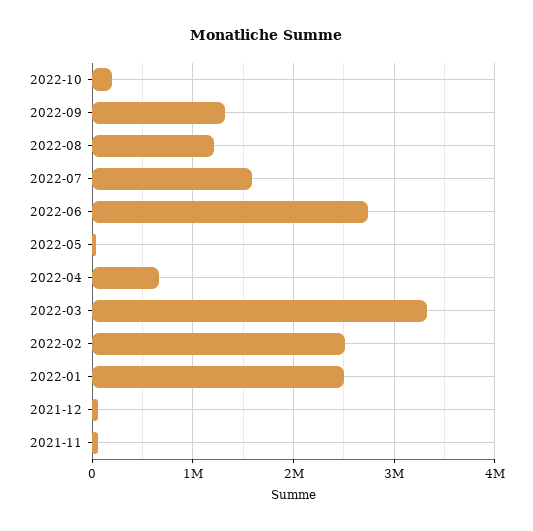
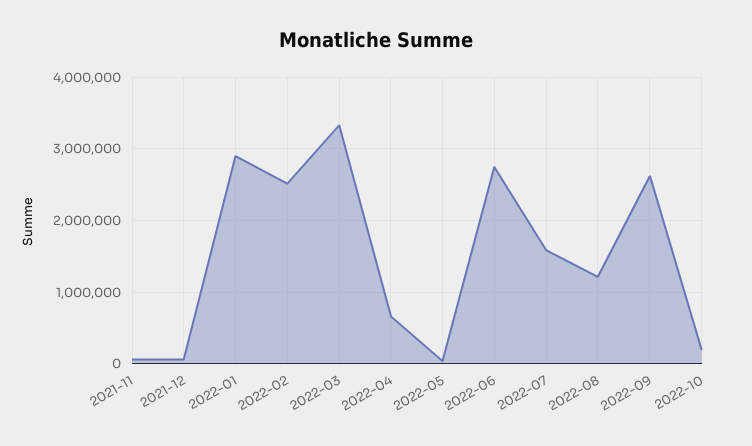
  {
    "2022-10": 200000,
-   "2022-09": 1300000,
+   "2022-09": 2600000,
    "2022-08": 1200000,
    "2022-07": 1600000,
    "2022-06": 2700000,
    "2022-05": 0,
    "2022-04": 700000,
    "2022-03": 3300000,
    "2022-02": 2500000,
-   "2022-01": 2500000,
+   "2022-01": 2900000,
    "2021-12": 100000,
    "2021-11": 100000
  }

